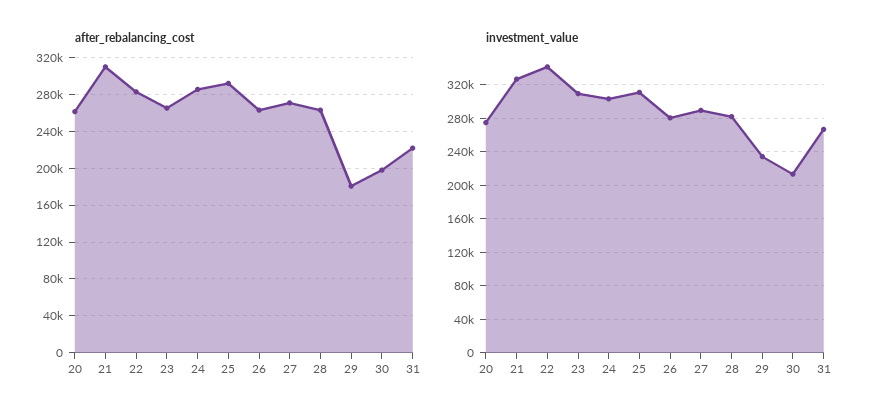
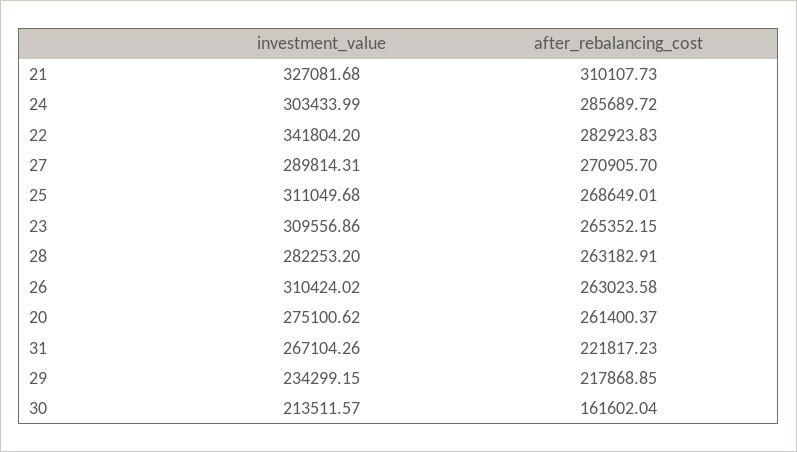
  {
    "after_rebalancing_cost": {
      "20": 261400.37,
      "21": 310107.73,
      "22": 282923.83,
      "23": 265352.15,
      "24": 285689.72,
-     "25": 290000,
+     "25": 268649.01,
      "26": 263023.58,
      "27": 270905.7,
      "28": 263182.91,
-     "29": 180000,
+     "29": 217868.85,
-     "30": 200000,
+     "30": 161602.04,
      "31": 221817.23
    },
    "investment_value": {
      "20": 275100.62,
      "21": 327081.68,
      "22": 341804.2,
      "23": 309556.86,
      "24": 303433.99,
      "25": 311049.68,
-     "26": 280000,
+     "26": 310424.02,
      "27": 289814.31,
      "28": 282253.2,
      "29": 234299.15,
      "30": 213511.57,
      "31": 267104.26
    }
  }

